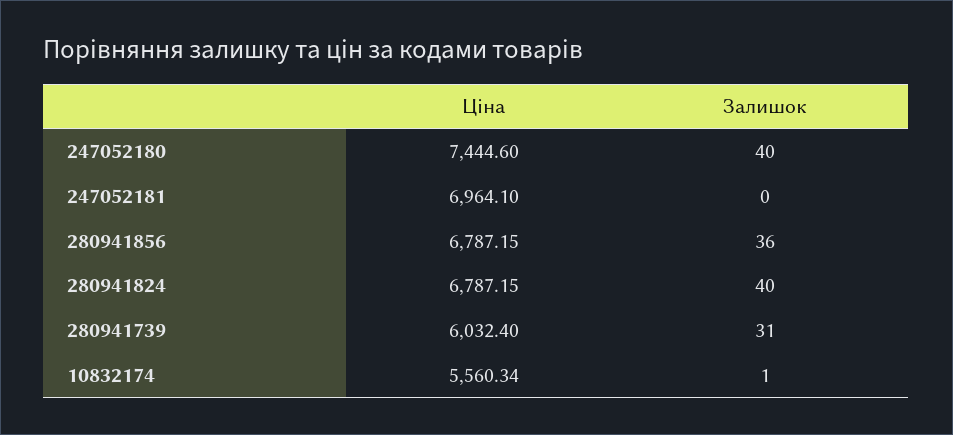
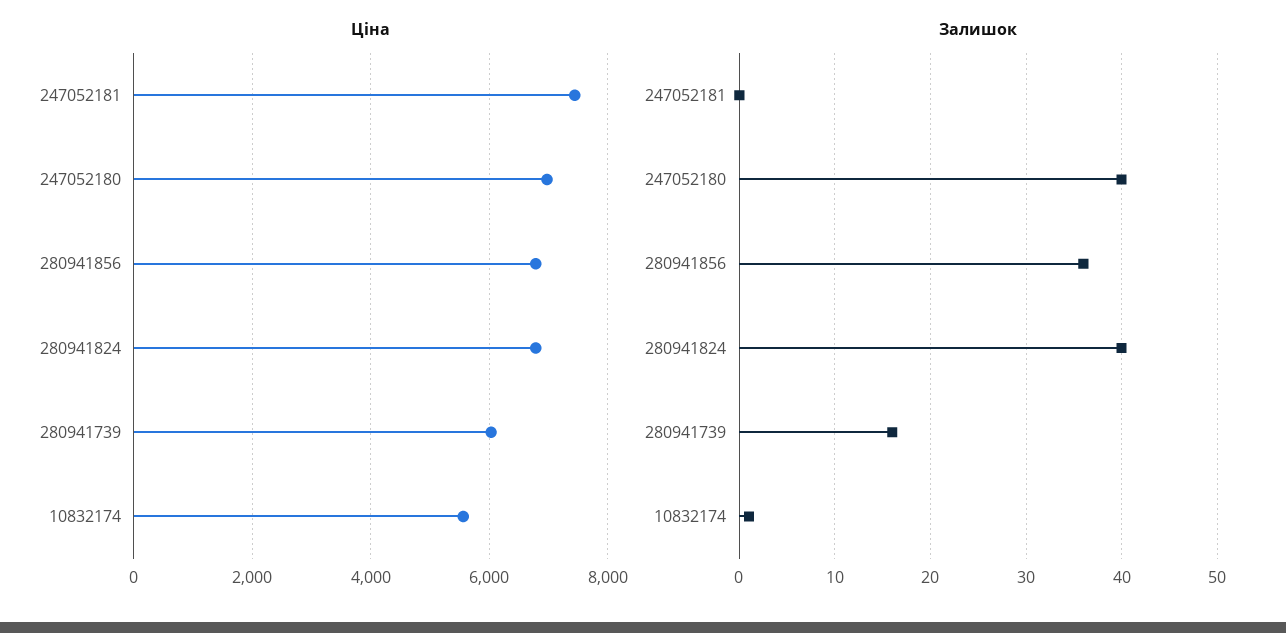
  {
    "Ціна": {
-     "247052180": 7444.6,
+     "247052180": 7000,
-     "247052181": 6964.1,
+     "247052181": 7400,
      "280941856": 6787.15,
      "280941824": 6787.15,
      "280941739": 6032.4,
      "10832174": 5560.34
    },
    "Залишок": {
      "247052180": 40,
      "247052181": 0,
      "280941856": 36,
      "280941824": 40,
-     "280941739": 31,
+     "280941739": 16,
      "10832174": 1
    }
  }

